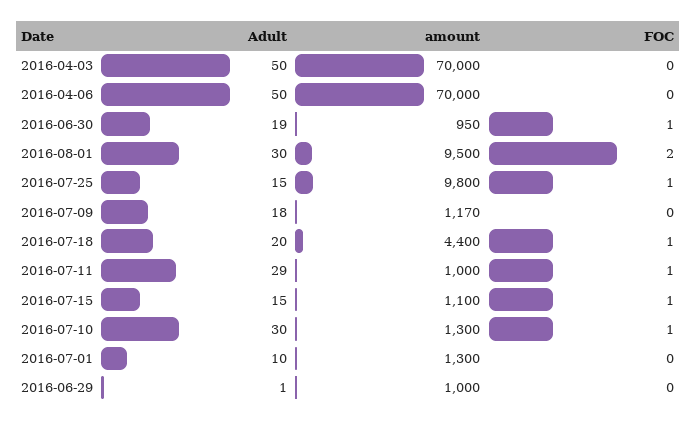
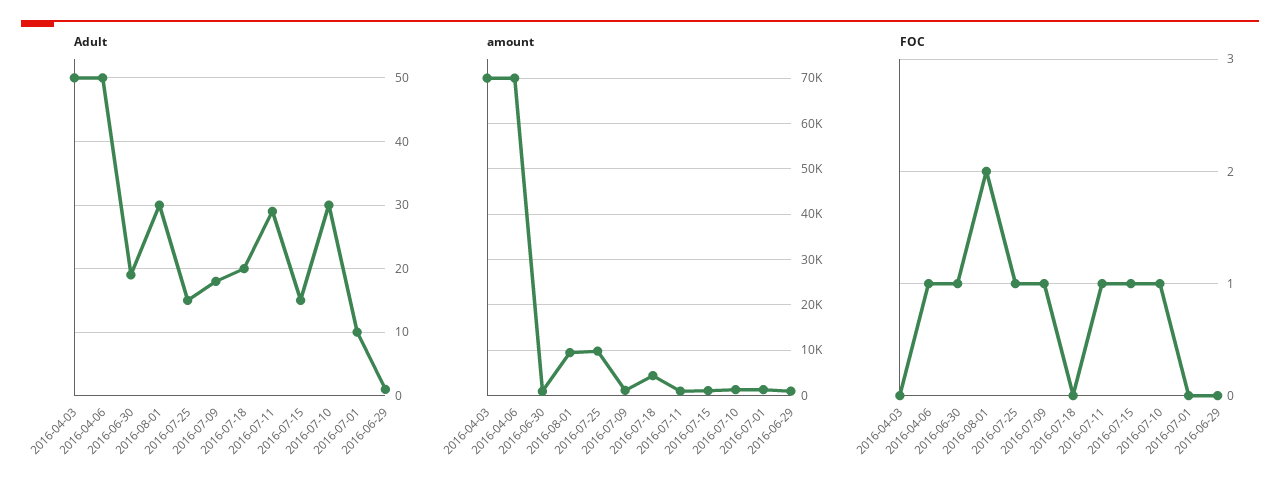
  {
    "Adult": {
      "2016-04-03": 50,
      "2016-04-06": 50,
      "2016-06-30": 19,
      "2016-08-01": 30,
      "2016-07-25": 15,
      "2016-07-09": 18,
      "2016-07-18": 20,
      "2016-07-11": 29,
      "2016-07-15": 15,
      "2016-07-10": 30,
      "2016-07-01": 10,
      "2016-06-29": 1
    },
    "amount": {
      "2016-04-03": 70000,
      "2016-04-06": 70000,
      "2016-06-30": 950,
      "2016-08-01": 9500,
      "2016-07-25": 9800,
      "2016-07-09": 1170,
      "2016-07-18": 4400,
      "2016-07-11": 1000,
      "2016-07-15": 1100,
      "2016-07-10": 1300,
      "2016-07-01": 1300,
      "2016-06-29": 1000
    },
    "FOC": {
      "2016-04-03": 0,
-     "2016-04-06": 0,
+     "2016-04-06": 1,
      "2016-06-30": 1,
      "2016-08-01": 2,
      "2016-07-25": 1,
-     "2016-07-09": 0,
+     "2016-07-09": 1,
-     "2016-07-18": 1,
+     "2016-07-18": 0,
      "2016-07-11": 1,
      "2016-07-15": 1,
      "2016-07-10": 1,
      "2016-07-01": 0,
      "2016-06-29": 0
    }
  }

